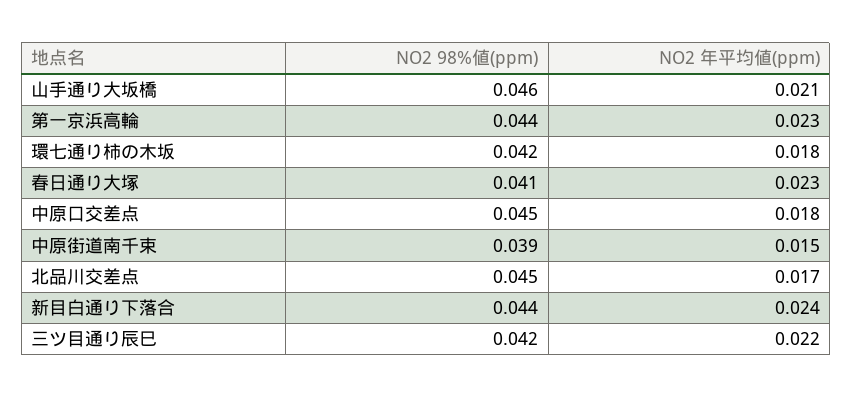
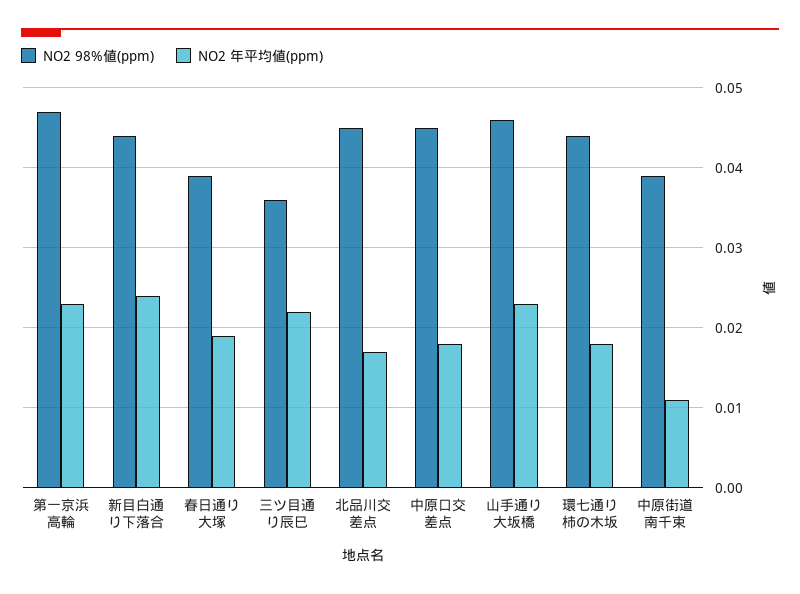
  {
    "NO2 98%値(ppm)": {
      "山手通り大坂橋": 0.046,
-     "第一京浜高輪": 0.044,
+     "第一京浜高輪": 0.047,
-     "環七通り柿の木坂": 0.042,
+     "環七通り柿の木坂": 0.044,
-     "春日通り大塚": 0.041,
+     "春日通り大塚": 0.039,
      "中原口交差点": 0.045,
      "中原街道南千束": 0.039,
      "北品川交差点": 0.045,
      "新目白通り下落合": 0.044,
-     "三ツ目通り辰巳": 0.042
+     "三ツ目通り辰巳": 0.036
    },
    "NO2 年平均値(ppm)": {
-     "山手通り大坂橋": 0.021,
+     "山手通り大坂橋": 0.023,
      "第一京浜高輪": 0.023,
      "環七通り柿の木坂": 0.018,
-     "春日通り大塚": 0.023,
+     "春日通り大塚": 0.019,
      "中原口交差点": 0.018,
-     "中原街道南千束": 0.015,
+     "中原街道南千束": 0.011,
      "北品川交差点": 0.017,
      "新目白通り下落合": 0.024,
      "三ツ目通り辰巳": 0.022
    }
  }

